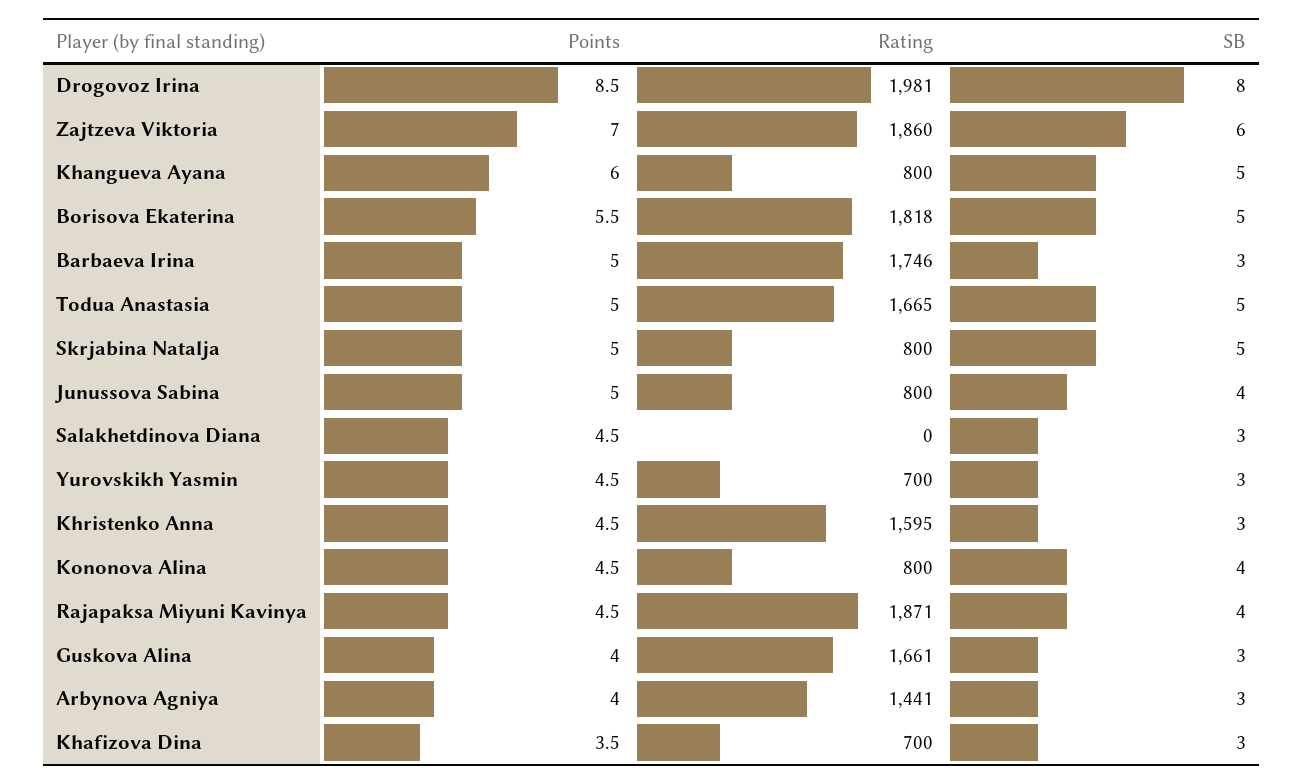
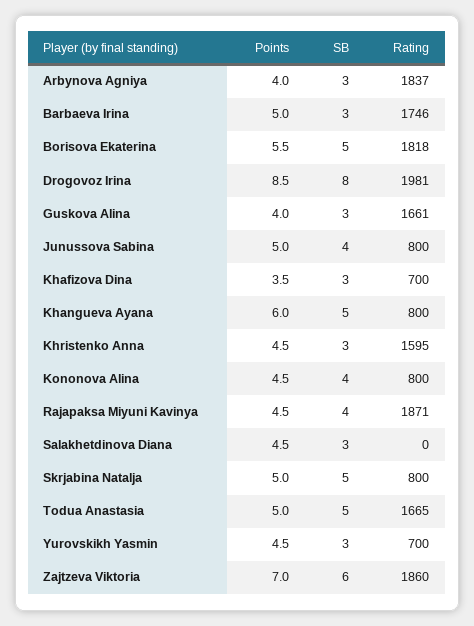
  {
    "Points": {
      "Drogovoz Irina": 8.5,
      "Zajtzeva Viktoria": 7,
      "Khangueva Ayana": 6,
      "Borisova Ekaterina": 5.5,
      "Barbaeva Irina": 5,
      "Todua Anastasia": 5,
      "Skrjabina Natalja": 5,
      "Junussova Sabina": 5,
      "Salakhetdinova Diana": 4.5,
      "Yurovskikh Yasmin": 4.5,
      "Khristenko Anna": 4.5,
      "Kononova Alina": 4.5,
      "Rajapaksa Miyuni Kavinya": 4.5,
      "Guskova Alina": 4,
      "Arbynova Agniya": 4,
      "Khafizova Dina": 3.5
    },
    "Rating": {
      "Drogovoz Irina": 1981,
      "Zajtzeva Viktoria": 1860,
      "Khangueva Ayana": 800,
      "Borisova Ekaterina": 1818,
      "Barbaeva Irina": 1746,
      "Todua Anastasia": 1665,
      "Skrjabina Natalja": 800,
      "Junussova Sabina": 800,
      "Salakhetdinova Diana": 0,
      "Yurovskikh Yasmin": 700,
      "Khristenko Anna": 1595,
      "Kononova Alina": 800,
      "Rajapaksa Miyuni Kavinya": 1871,
      "Guskova Alina": 1661,
-     "Arbynova Agniya": 1441,
+     "Arbynova Agniya": 1837,
      "Khafizova Dina": 700
    },
    "SB": {
      "Drogovoz Irina": 8,
      "Zajtzeva Viktoria": 6,
      "Khangueva Ayana": 5,
      "Borisova Ekaterina": 5,
      "Barbaeva Irina": 3,
      "Todua Anastasia": 5,
      "Skrjabina Natalja": 5,
      "Junussova Sabina": 4,
      "Salakhetdinova Diana": 3,
      "Yurovskikh Yasmin": 3,
      "Khristenko Anna": 3,
      "Kononova Alina": 4,
      "Rajapaksa Miyuni Kavinya": 4,
      "Guskova Alina": 3,
      "Arbynova Agniya": 3,
      "Khafizova Dina": 3
    }
  }

